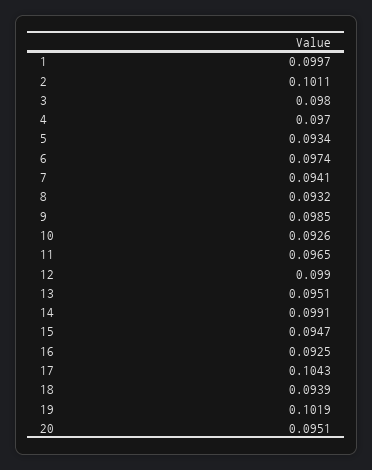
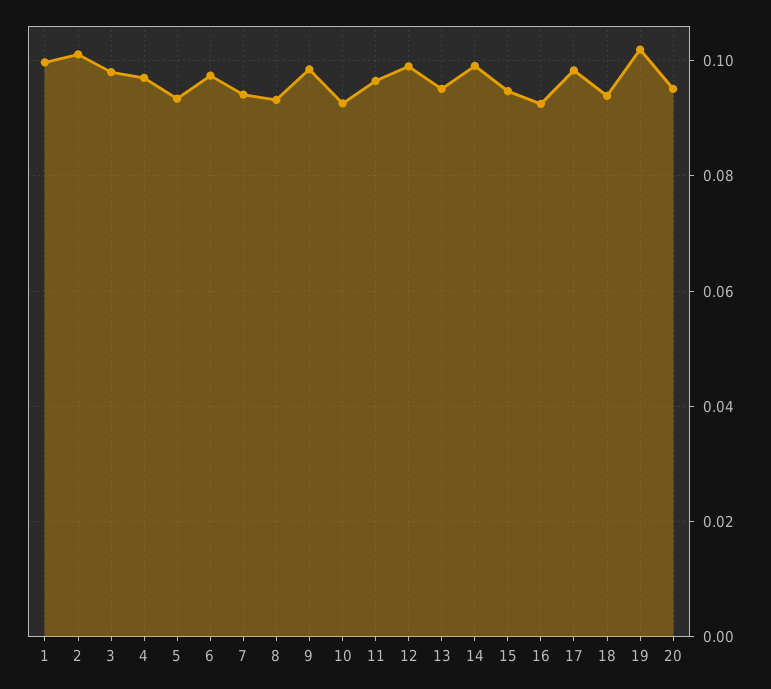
  {
    "1": 0.0997,
    "2": 0.1011,
    "3": 0.098,
    "4": 0.097,
    "5": 0.0934,
    "6": 0.0974,
    "7": 0.0941,
    "8": 0.0932,
    "9": 0.0985,
    "10": 0.0926,
    "11": 0.0965,
    "12": 0.099,
    "13": 0.0951,
    "14": 0.0991,
    "15": 0.0947,
    "16": 0.0925,
-   "17": 0.1043,
+   "17": 0.098,
    "18": 0.0939,
    "19": 0.1019,
    "20": 0.0951
  }

